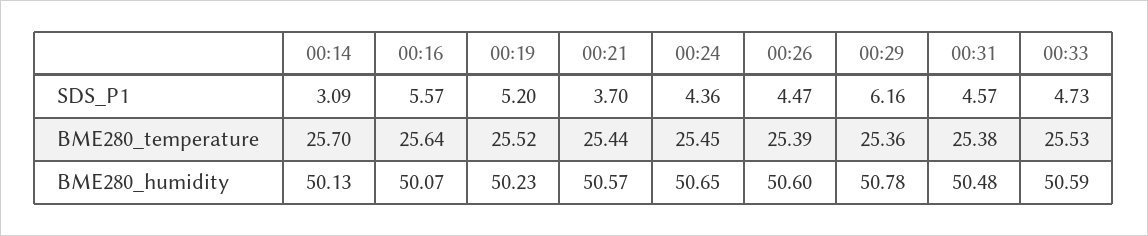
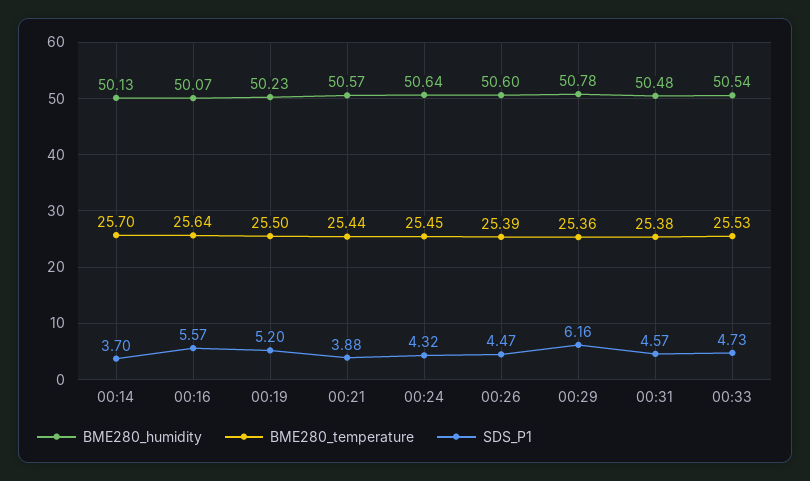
  {
    "SDS_P1": {
-     "00:14": 3.09,
+     "00:14": 3.7,
      "00:16": 5.57,
      "00:19": 5.2,
-     "00:21": 3.7,
+     "00:21": 3.88,
-     "00:24": 4.36,
+     "00:24": 4.32,
      "00:26": 4.47,
      "00:29": 6.16,
      "00:31": 4.57,
      "00:33": 4.73
    },
    "BME280_temperature": {
      "00:14": 25.7,
      "00:16": 25.64,
-     "00:19": 25.52,
+     "00:19": 25.5,
      "00:21": 25.44,
      "00:24": 25.45,
      "00:26": 25.39,
      "00:29": 25.36,
      "00:31": 25.38,
      "00:33": 25.53
    },
    "BME280_humidity": {
      "00:14": 50.13,
      "00:16": 50.07,
      "00:19": 50.23,
      "00:21": 50.57,
-     "00:24": 50.65,
+     "00:24": 50.64,
      "00:26": 50.6,
      "00:29": 50.78,
      "00:31": 50.48,
-     "00:33": 50.59
+     "00:33": 50.54
    }
  }

